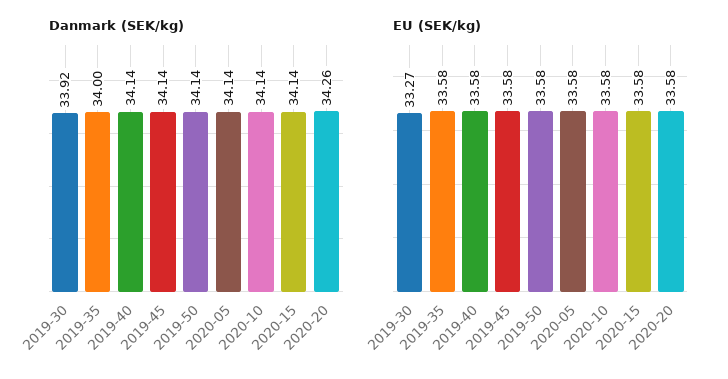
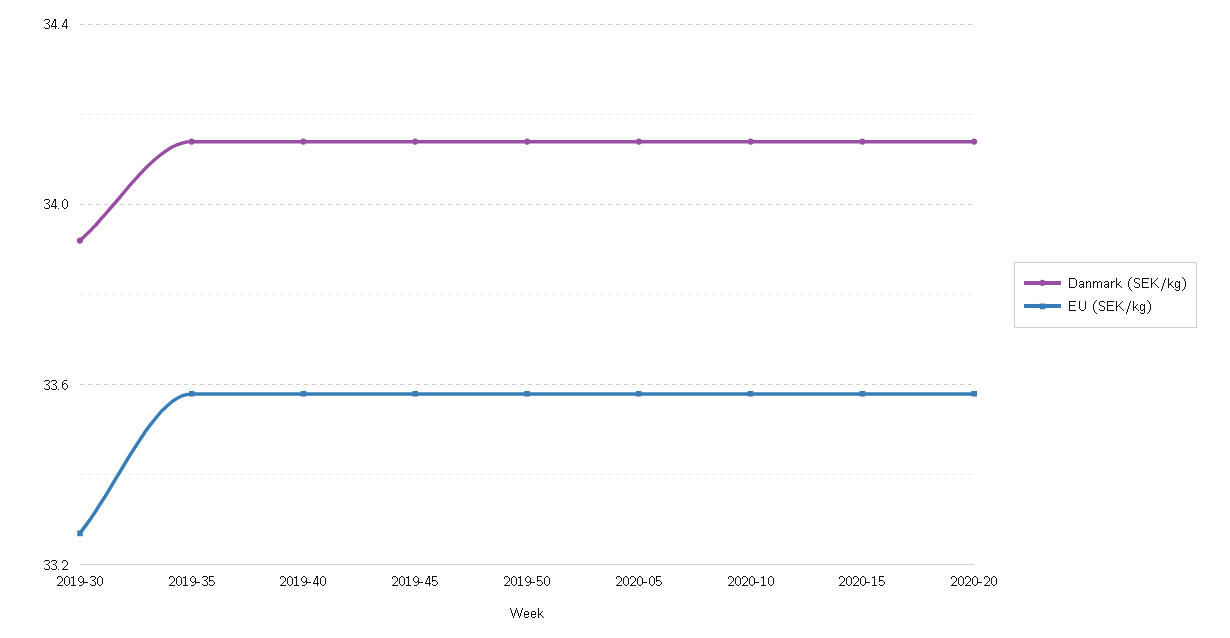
  {
    "Danmark (SEK/kg)": {
      "2019-30": 33.92,
-     "2019-35": 34,
+     "2019-35": 34.15,
      "2019-40": 34.14,
      "2019-45": 34.14,
      "2019-50": 34.14,
      "2020-05": 34.14,
      "2020-10": 34.14,
      "2020-15": 34.14,
-     "2020-20": 34.26
+     "2020-20": 34.15
    },
    "EU (SEK/kg)": {
      "2019-30": 33.27,
      "2019-35": 33.58,
      "2019-40": 33.58,
      "2019-45": 33.58,
      "2019-50": 33.58,
      "2020-05": 33.58,
      "2020-10": 33.58,
      "2020-15": 33.58,
      "2020-20": 33.58
    }
  }

